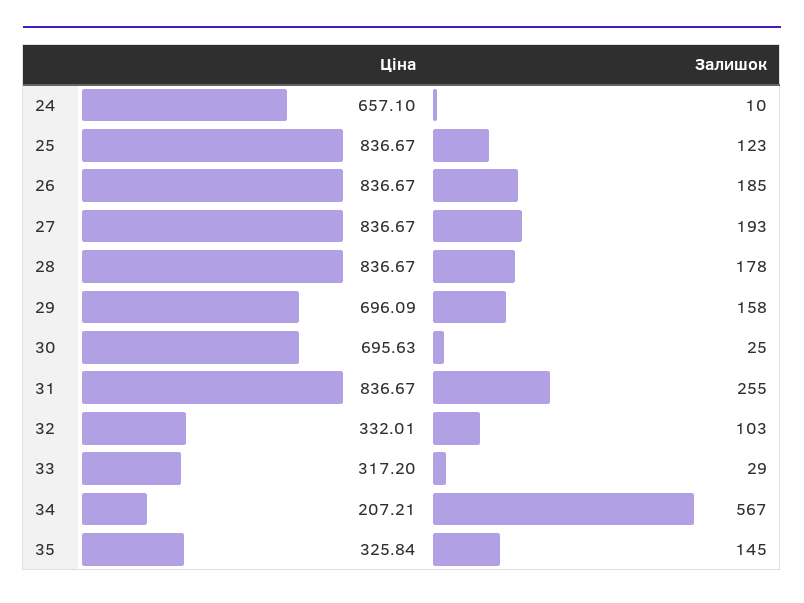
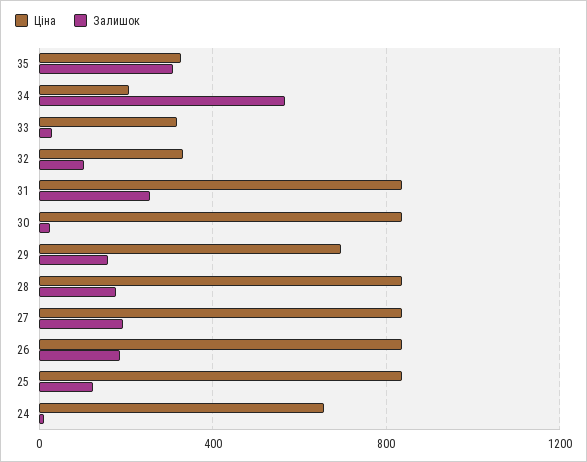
  {
    "Ціна": {
      "24": 657.1,
      "25": 836.67,
      "26": 836.67,
      "27": 836.67,
      "28": 836.67,
      "29": 696.09,
-     "30": 695.63,
+     "30": 850,
      "31": 836.67,
      "32": 332.01,
      "33": 317.2,
      "34": 207.21,
      "35": 325.84
    },
    "Залишок": {
      "24": 10,
      "25": 123,
      "26": 185,
      "27": 193,
      "28": 178,
      "29": 158,
      "30": 25,
      "31": 255,
      "32": 103,
      "33": 29,
      "34": 567,
-     "35": 145
+     "35": 300
    }
  }

